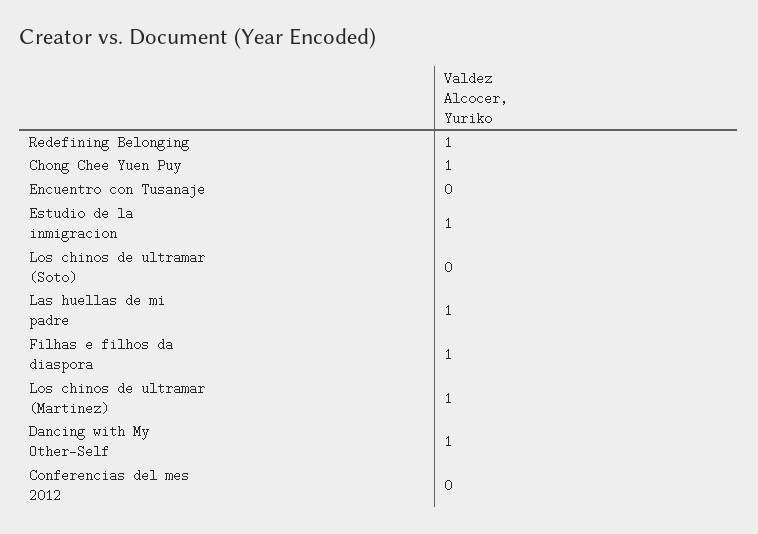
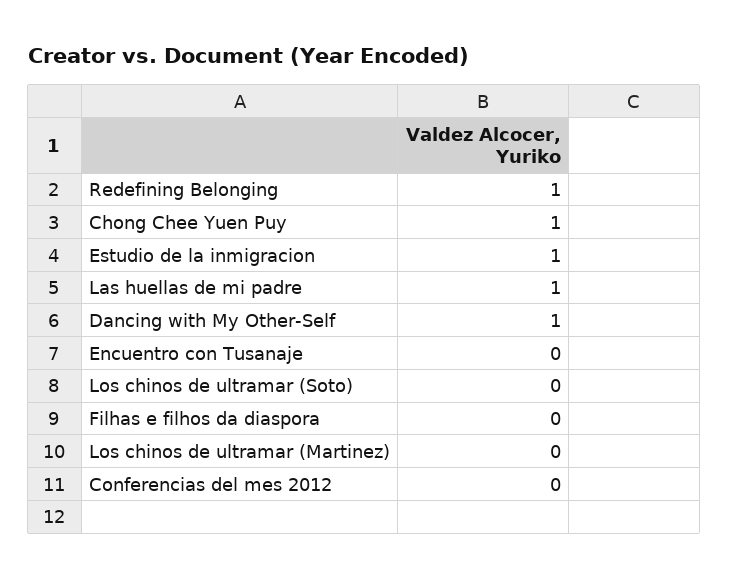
  {
    "Redefining Belonging": 1,
    "Chong Chee Yuen Puy": 1,
    "Encuentro con Tusanaje": 0,
    "Estudio de la inmigracion": 1,
    "Los chinos de ultramar (Soto)": 0,
    "Las huellas de mi padre": 1,
-   "Filhas e filhos da diaspora": 1,
+   "Filhas e filhos da diaspora": 0,
-   "Los chinos de ultramar (Martinez)": 1,
+   "Los chinos de ultramar (Martinez)": 0,
    "Dancing with My Other-Self": 1,
    "Conferencias del mes 2012": 0
  }

